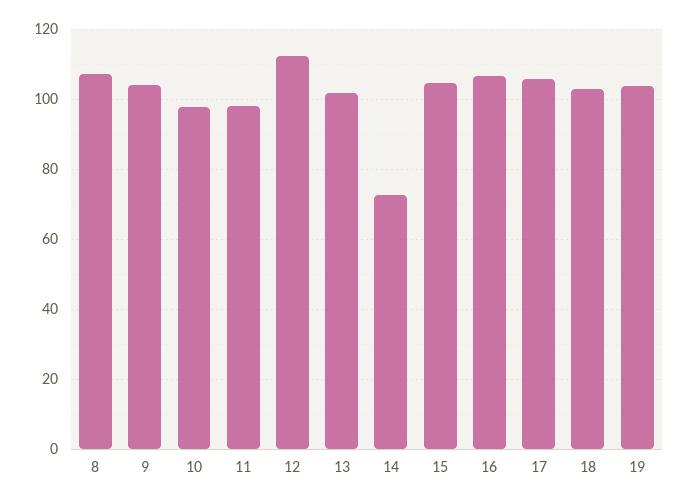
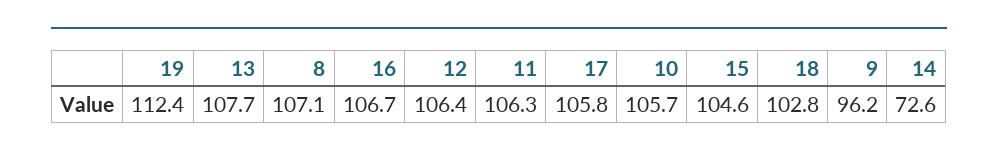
  {
    "8": 107.1,
-   "9": 104,
+   "9": 96.2,
-   "10": 98,
+   "10": 105.7,
-   "11": 98,
+   "11": 106.3,
-   "12": 112,
+   "12": 106.4,
-   "13": 102,
+   "13": 107.7,
    "14": 72.6,
    "15": 104.6,
    "16": 106.7,
    "17": 105.8,
    "18": 102.8,
-   "19": 104
+   "19": 112.4
  }

